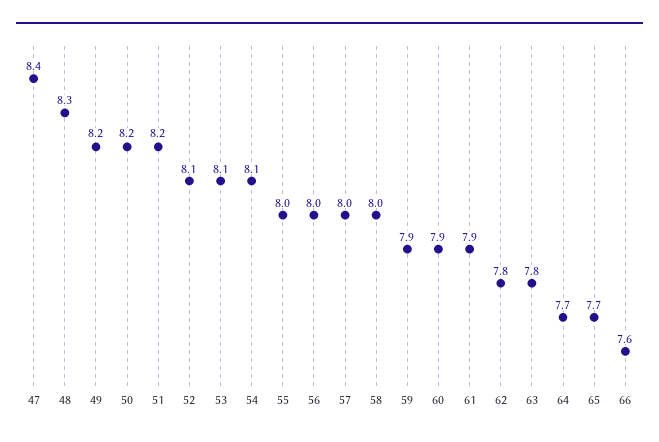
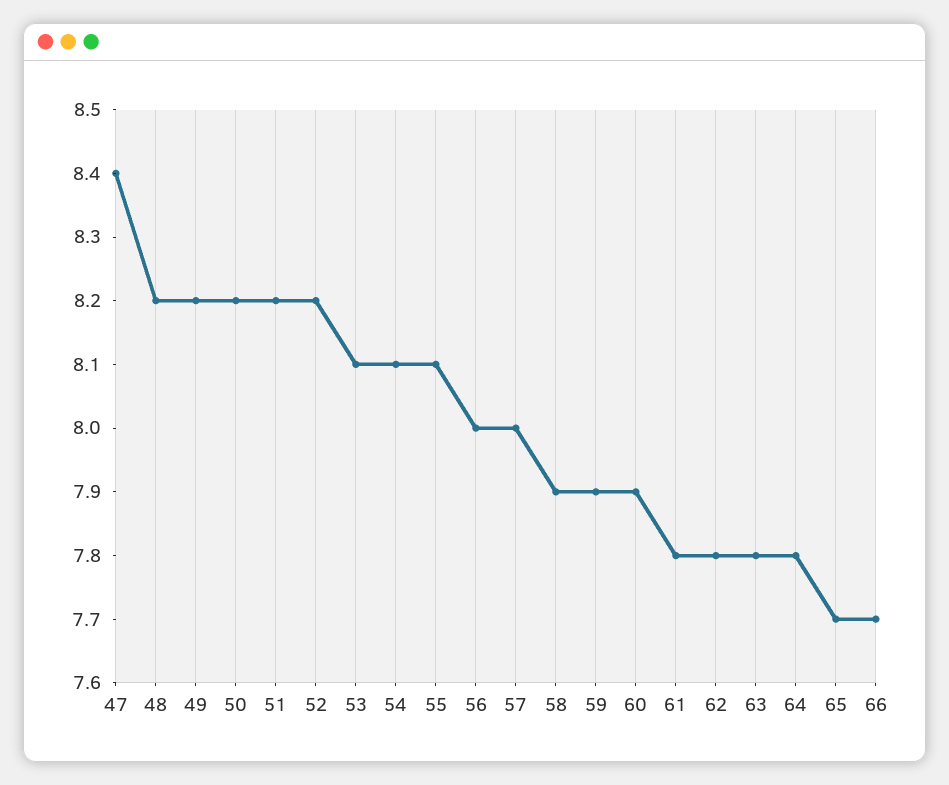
  {
    "47": 8.4,
-   "48": 8.3,
+   "48": 8.2,
    "49": 8.2,
    "50": 8.2,
    "51": 8.2,
-   "52": 8.1,
+   "52": 8.2,
    "53": 8.1,
    "54": 8.1,
-   "55": 8,
+   "55": 8.1,
    "56": 8,
    "57": 8,
-   "58": 8,
+   "58": 7.9,
    "59": 7.9,
    "60": 7.9,
-   "61": 7.9,
+   "61": 7.8,
    "62": 7.8,
    "63": 7.8,
-   "64": 7.7,
+   "64": 7.8,
    "65": 7.7,
-   "66": 7.6
+   "66": 7.7
  }

